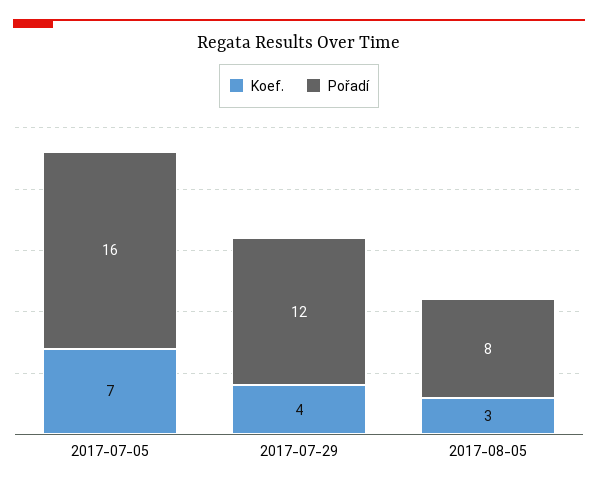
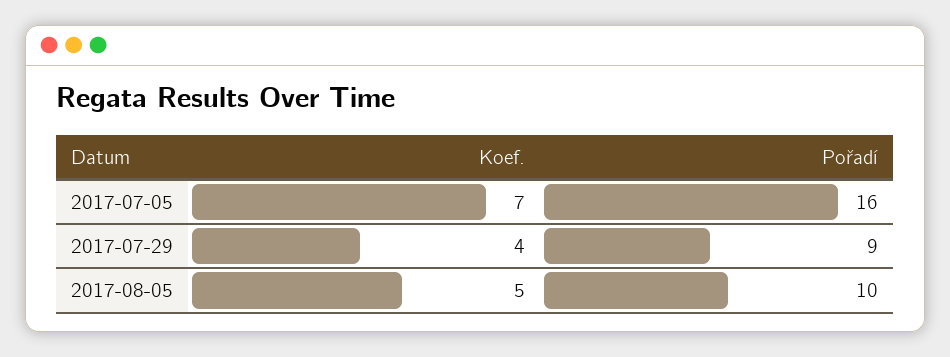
  {
    "Koef.": {
      "2017-07-05": 7,
      "2017-07-29": 4,
-     "2017-08-05": 3
+     "2017-08-05": 5
    },
    "Pořadí": {
      "2017-07-05": 16,
-     "2017-07-29": 12,
+     "2017-07-29": 9,
-     "2017-08-05": 8
+     "2017-08-05": 10
    }
  }

